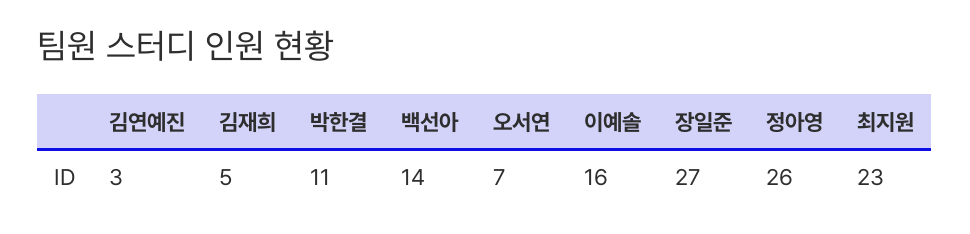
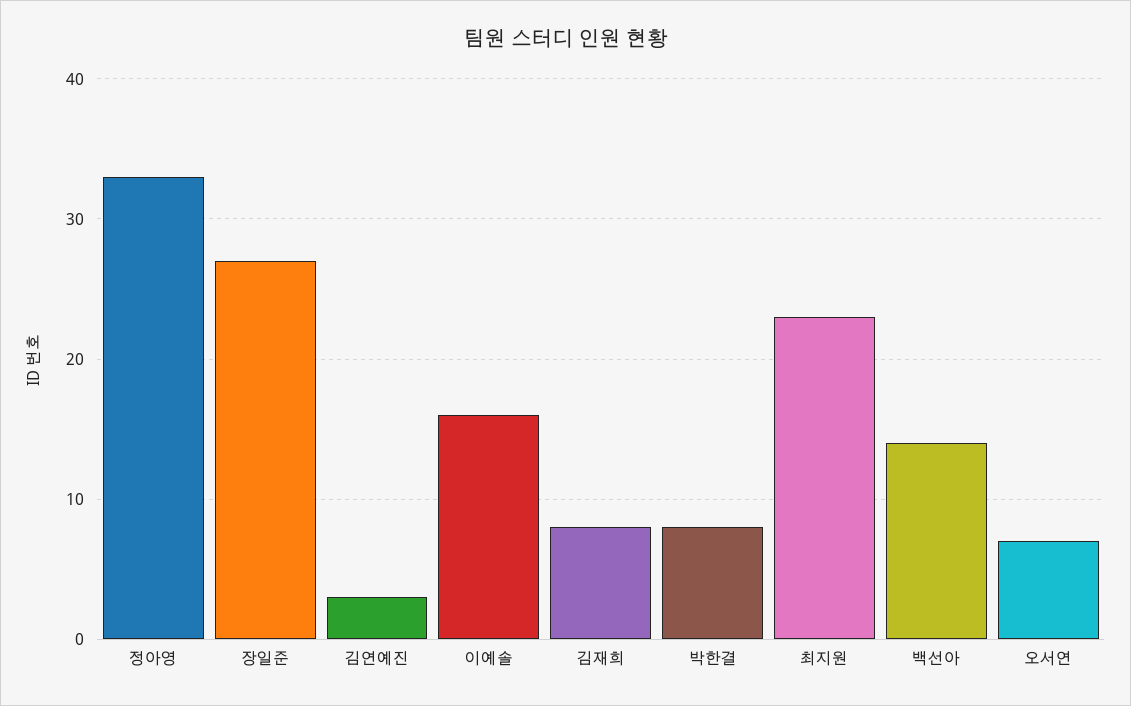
  {
    "김연예진": 3,
-   "김재희": 5,
+   "김재희": 8,
-   "박한결": 11,
+   "박한결": 8,
    "백선아": 14,
    "오서연": 7,
    "이예솔": 16,
    "장일준": 27,
-   "정아영": 26,
+   "정아영": 33,
    "최지원": 23
  }

